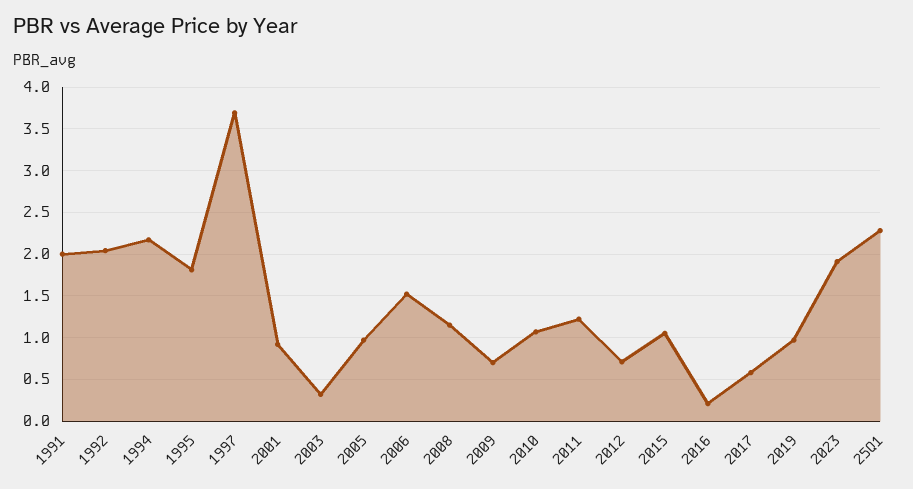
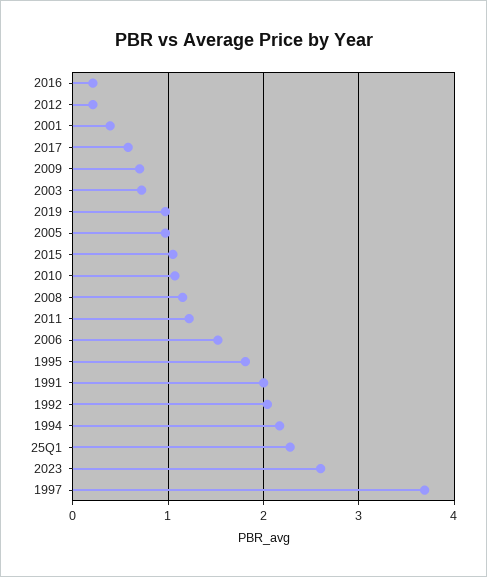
  {
    "1991": 2,
    "1992": 2,
    "1994": 2.2,
    "1995": 1.8,
    "1997": 3.7,
-   "2001": 0.9,
+   "2001": 0.4,
-   "2003": 0.3,
+   "2003": 0.7,
    "2005": 1,
    "2006": 1.5,
    "2008": 1.2,
    "2009": 0.7,
    "2010": 1.1,
    "2011": 1.2,
-   "2012": 0.7,
+   "2012": 0.2,
    "2015": 1.1,
    "2016": 0.2,
    "2017": 0.6,
    "2019": 1,
-   "2023": 1.9,
+   "2023": 2.6,
    "25Q1": 2.3
  }

